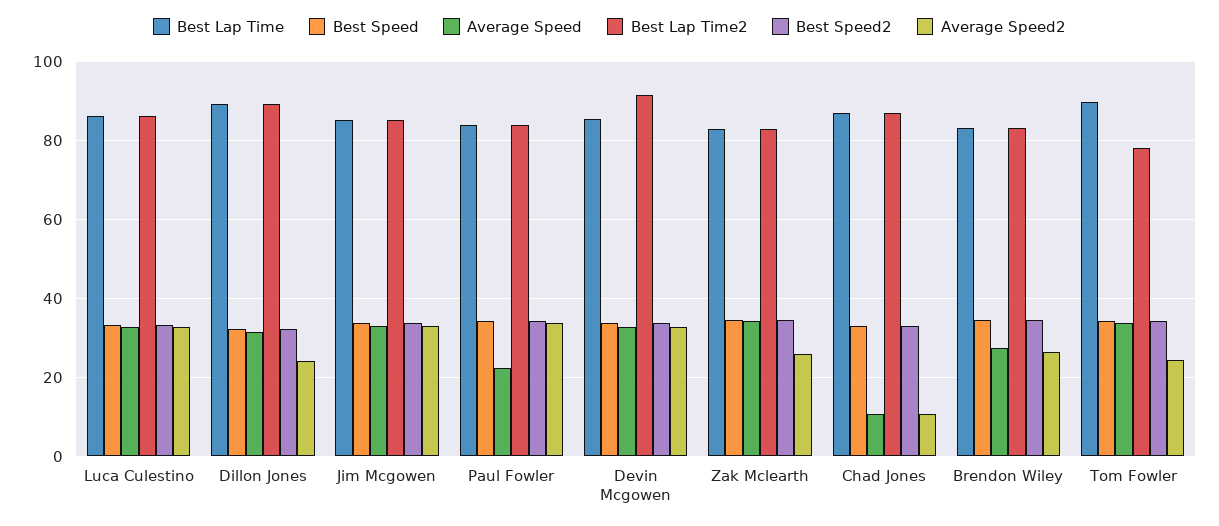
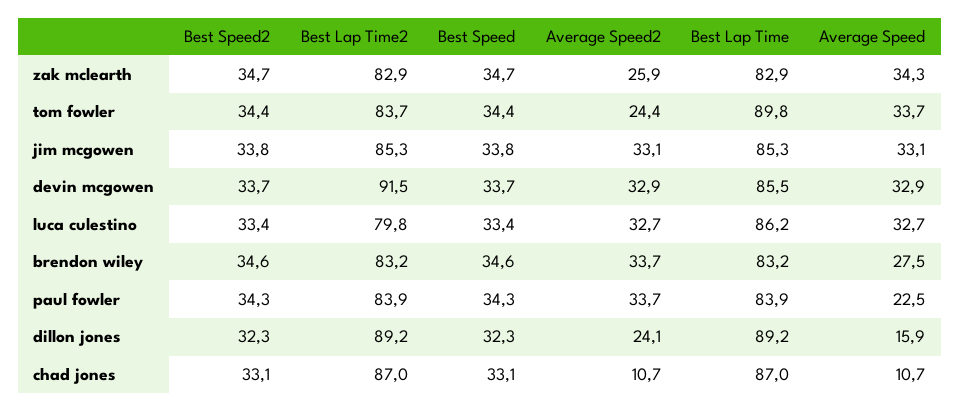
  {
    "Best Lap Time": {
      "Luca Culestino": 86.2,
      "Dillon Jones": 89.2,
      "Jim Mcgowen": 85.3,
      "Paul Fowler": 83.9,
      "Devin Mcgowen": 85.5,
      "Zak Mclearth": 82.9,
      "Chad Jones": 87,
      "Brendon Wiley": 83.2,
      "Tom Fowler": 89.8
    },
    "Best Speed": {
      "Luca Culestino": 33.4,
      "Dillon Jones": 32.3,
      "Jim Mcgowen": 33.8,
      "Paul Fowler": 34.3,
      "Devin Mcgowen": 33.7,
      "Zak Mclearth": 34.7,
      "Chad Jones": 33.1,
      "Brendon Wiley": 34.6,
      "Tom Fowler": 34.4
    },
    "Average Speed": {
      "Luca Culestino": 32.7,
-     "Dillon Jones": 32,
+     "Dillon Jones": 15.9,
      "Jim Mcgowen": 33.1,
      "Paul Fowler": 22.5,
      "Devin Mcgowen": 32.9,
      "Zak Mclearth": 34.3,
      "Chad Jones": 10.7,
      "Brendon Wiley": 27.5,
      "Tom Fowler": 33.7
    },
    "Best Lap Time2": {
-     "Luca Culestino": 86,
+     "Luca Culestino": 79.8,
      "Dillon Jones": 89.2,
      "Jim Mcgowen": 85.3,
      "Paul Fowler": 83.9,
      "Devin Mcgowen": 91.5,
      "Zak Mclearth": 82.9,
      "Chad Jones": 87,
      "Brendon Wiley": 83.2,
-     "Tom Fowler": 78
+     "Tom Fowler": 83.7
    },
    "Best Speed2": {
      "Luca Culestino": 33.4,
      "Dillon Jones": 32.3,
      "Jim Mcgowen": 33.8,
      "Paul Fowler": 34.3,
      "Devin Mcgowen": 33.7,
      "Zak Mclearth": 34.7,
      "Chad Jones": 33.1,
      "Brendon Wiley": 34.6,
      "Tom Fowler": 34.4
    },
    "Average Speed2": {
      "Luca Culestino": 32.7,
      "Dillon Jones": 24.1,
      "Jim Mcgowen": 33.1,
      "Paul Fowler": 33.7,
      "Devin Mcgowen": 32.9,
      "Zak Mclearth": 25.9,
      "Chad Jones": 10.7,
-     "Brendon Wiley": 26,
+     "Brendon Wiley": 33.7,
      "Tom Fowler": 24.4
    }
  }

